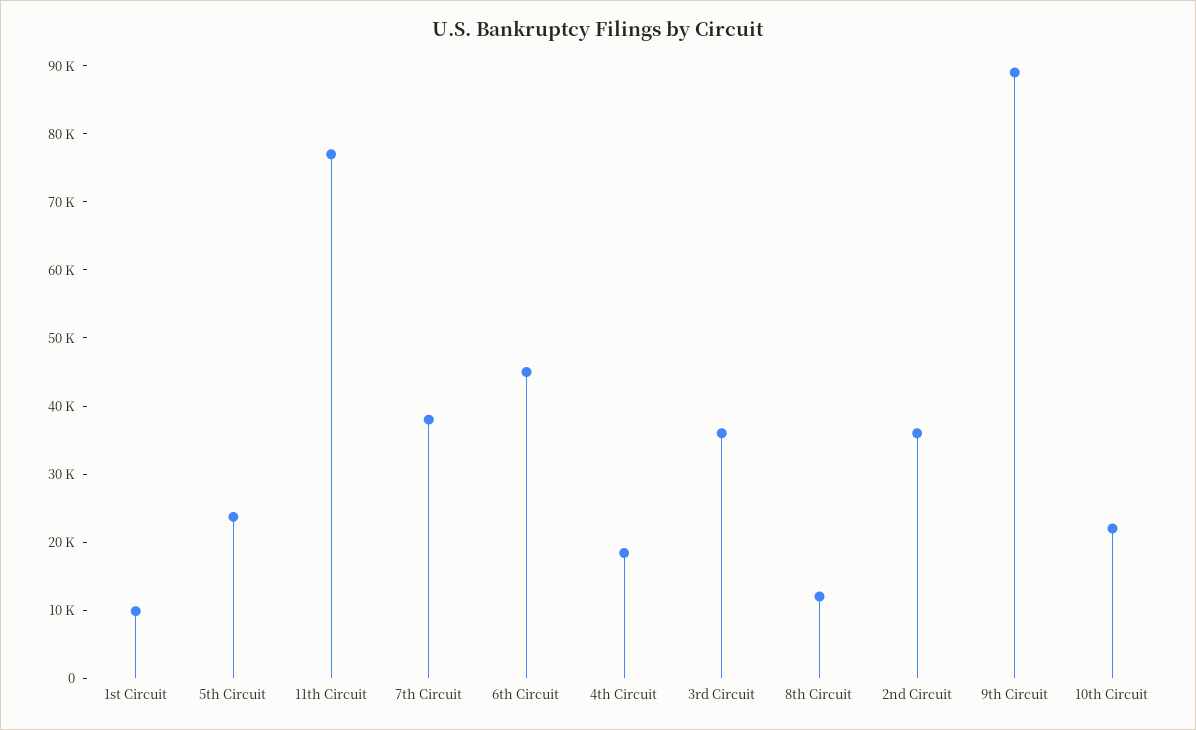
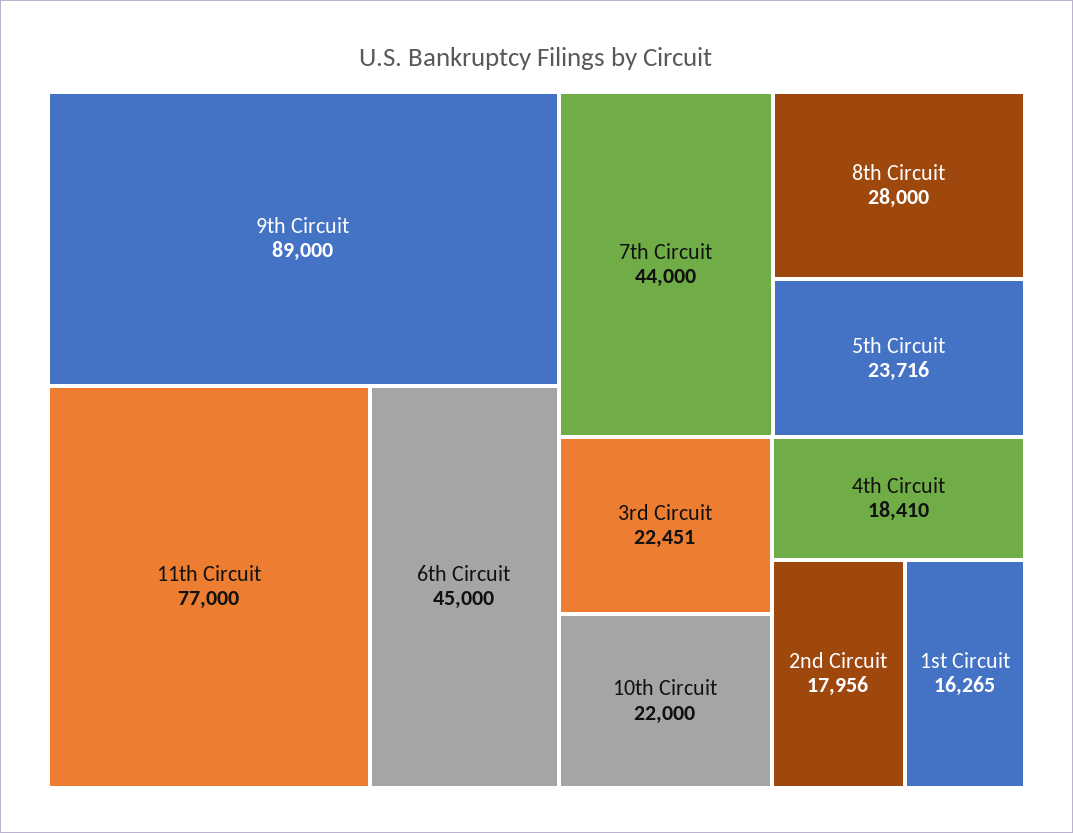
  {
-   "1st Circuit": 10000,
+   "1st Circuit": 16265,
    "5th Circuit": 23716,
    "11th Circuit": 77000,
-   "7th Circuit": 38000,
+   "7th Circuit": 44000,
    "6th Circuit": 45000,
    "4th Circuit": 18410,
-   "3rd Circuit": 36000,
+   "3rd Circuit": 22451,
-   "8th Circuit": 12000,
+   "8th Circuit": 28000,
-   "2nd Circuit": 36000,
+   "2nd Circuit": 17956,
    "9th Circuit": 89000,
    "10th Circuit": 22000
  }

